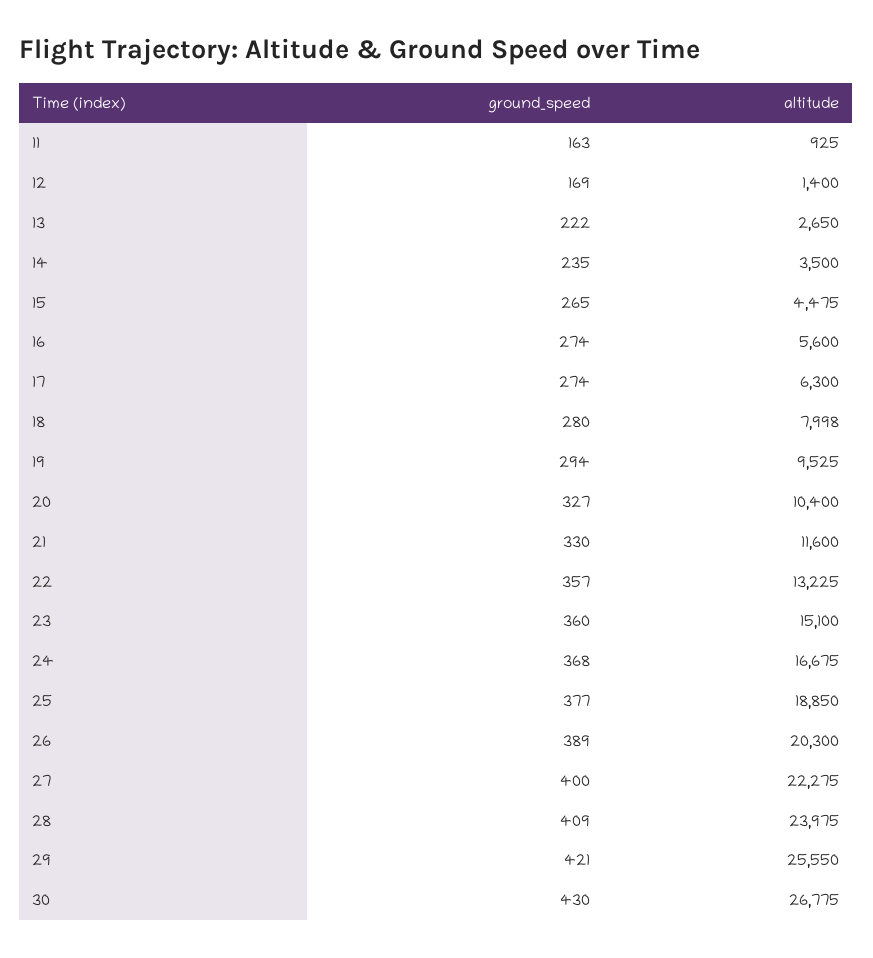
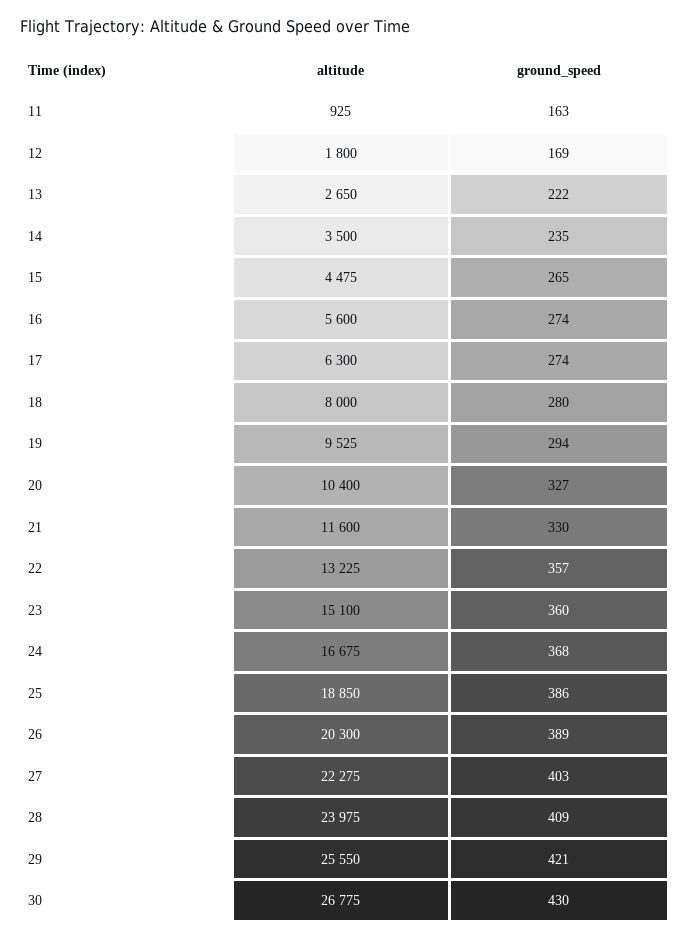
  {
    "ground_speed": {
      "11": 163,
      "12": 169,
      "13": 222,
      "14": 235,
      "15": 265,
      "16": 274,
      "17": 274,
      "18": 280,
      "19": 294,
      "20": 327,
      "21": 330,
      "22": 357,
      "23": 360,
      "24": 368,
-     "25": 377,
+     "25": 386,
      "26": 389,
-     "27": 400,
+     "27": 403,
      "28": 409,
      "29": 421,
      "30": 430
    },
    "altitude": {
      "11": 925,
-     "12": 1400,
+     "12": 1800,
      "13": 2650,
      "14": 3500,
      "15": 4475,
      "16": 5600,
      "17": 6300,
-     "18": 7998,
+     "18": 8000,
      "19": 9525,
      "20": 10400,
      "21": 11600,
      "22": 13225,
      "23": 15100,
      "24": 16675,
      "25": 18850,
      "26": 20300,
      "27": 22275,
      "28": 23975,
      "29": 25550,
      "30": 26775
    }
  }

